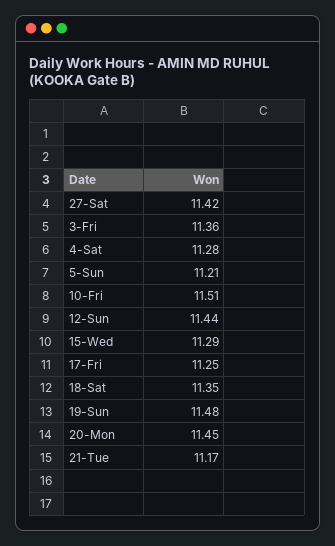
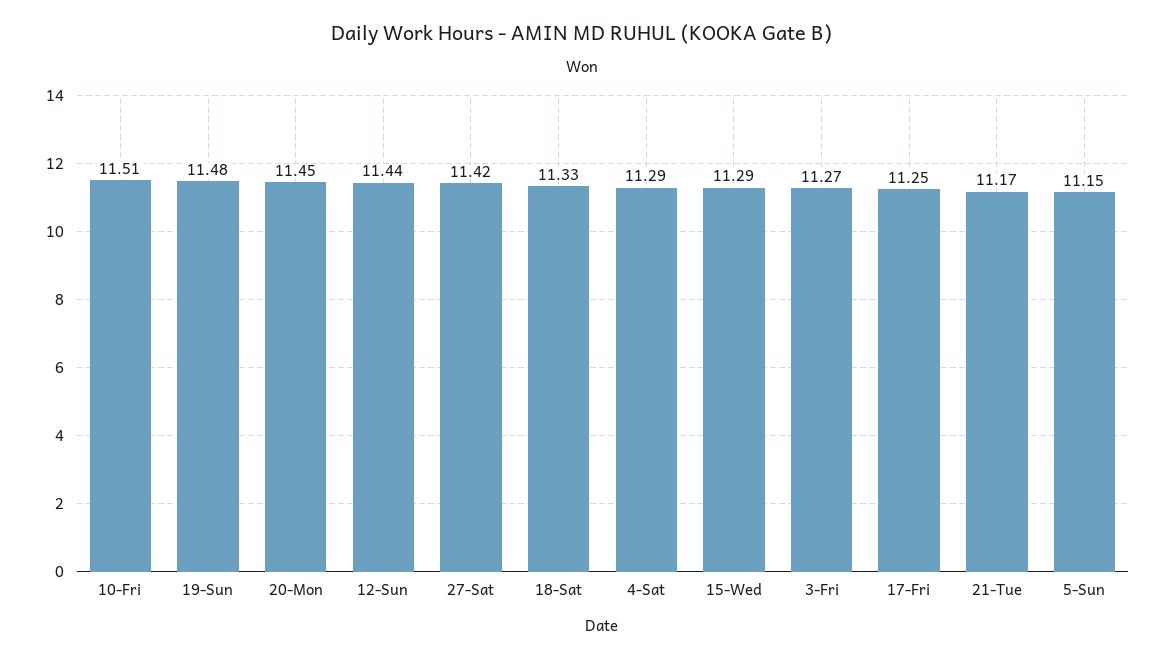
  {
    "27-Sat": 11.42,
-   "3-Fri": 11.36,
+   "3-Fri": 11.27,
-   "4-Sat": 11.28,
+   "4-Sat": 11.29,
-   "5-Sun": 11.21,
+   "5-Sun": 11.15,
    "10-Fri": 11.51,
    "12-Sun": 11.44,
    "15-Wed": 11.29,
    "17-Fri": 11.25,
-   "18-Sat": 11.35,
+   "18-Sat": 11.33,
    "19-Sun": 11.48,
    "20-Mon": 11.45,
    "21-Tue": 11.17
  }

